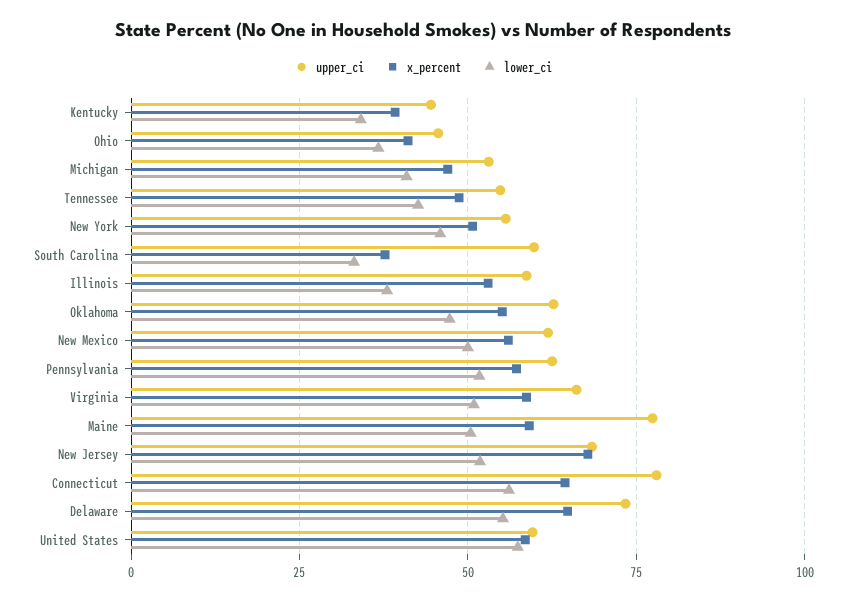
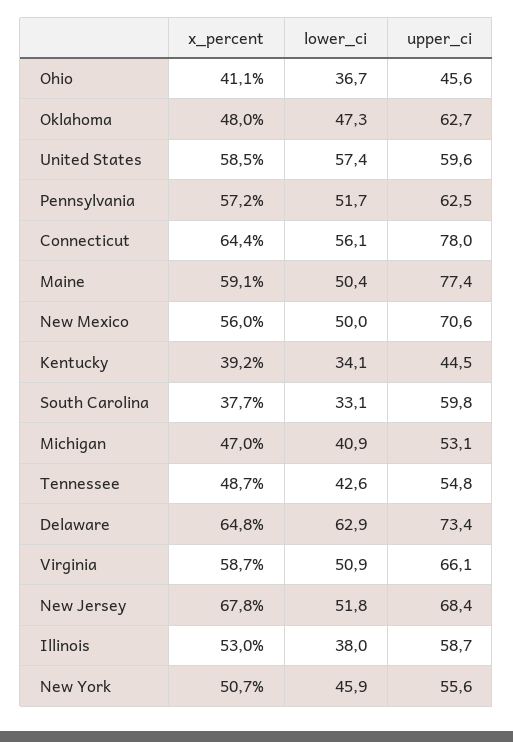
  {
    "upper_ci": {
      "Kentucky": 44.5,
      "Ohio": 45.6,
      "Michigan": 53.1,
      "Tennessee": 54.8,
      "New York": 55.6,
      "South Carolina": 59.8,
      "Illinois": 58.7,
      "Oklahoma": 62.7,
-     "New Mexico": 62.5,
+     "New Mexico": 70.6,
      "Pennsylvania": 62.5,
      "Virginia": 66.1,
      "Maine": 77.4,
      "New Jersey": 68.4,
      "Connecticut": 78,
      "Delaware": 73.4,
      "United States": 59.6
    },
    "x_percent": {
      "Kentucky": 39.2,
      "Ohio": 41.1,
      "Michigan": 47,
      "Tennessee": 48.7,
      "New York": 50.7,
      "South Carolina": 37.7,
      "Illinois": 53,
-     "Oklahoma": 55,
+     "Oklahoma": 48,
      "New Mexico": 56,
      "Pennsylvania": 57.2,
      "Virginia": 58.7,
      "Maine": 59.1,
      "New Jersey": 67.8,
      "Connecticut": 64.4,
      "Delaware": 64.8,
      "United States": 58.5
    },
    "lower_ci": {
      "Kentucky": 34.1,
      "Ohio": 36.7,
      "Michigan": 40.9,
      "Tennessee": 42.6,
      "New York": 45.9,
      "South Carolina": 33.1,
      "Illinois": 38,
      "Oklahoma": 47.3,
      "New Mexico": 50,
      "Pennsylvania": 51.7,
      "Virginia": 50.9,
      "Maine": 50.4,
      "New Jersey": 51.8,
      "Connecticut": 56.1,
-     "Delaware": 55,
+     "Delaware": 62.9,
      "United States": 57.4
    }
  }

